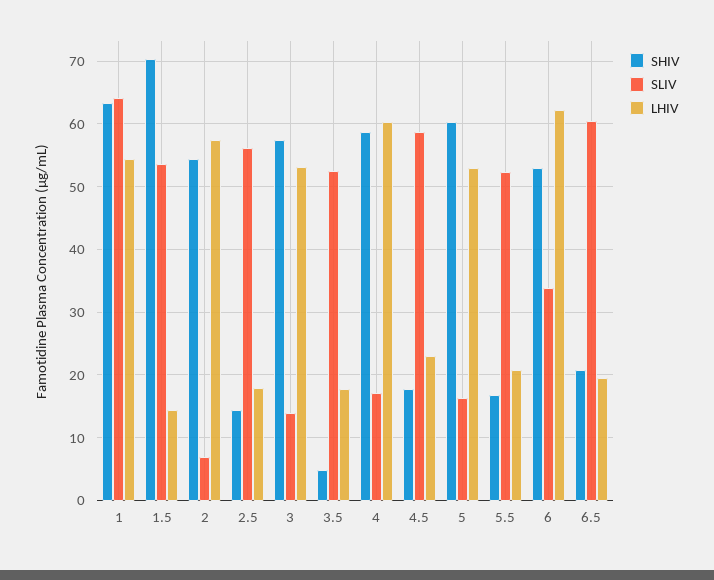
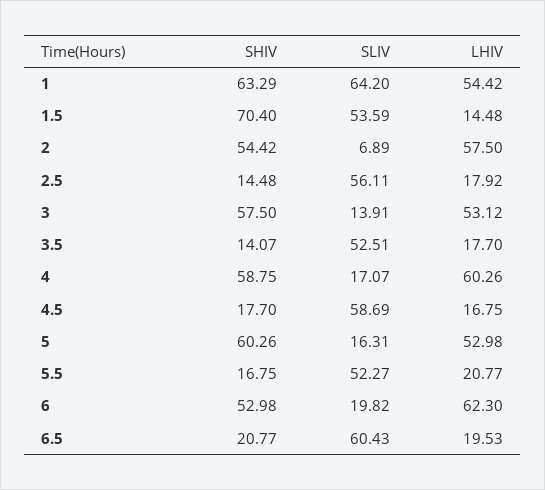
  {
    "SHIV": {
      "1": 63.29,
      "1.5": 70.4,
      "2": 54.42,
      "2.5": 14.48,
      "3": 57.5,
-     "3.5": 5,
+     "3.5": 14.07,
      "4": 58.75,
      "4.5": 17.7,
      "5": 60.26,
      "5.5": 16.75,
      "6": 52.98,
      "6.5": 20.77
    },
    "SLIV": {
      "1": 64.2,
      "1.5": 53.59,
      "2": 6.89,
      "2.5": 56.11,
      "3": 13.91,
      "3.5": 52.51,
      "4": 17.07,
      "4.5": 58.69,
      "5": 16.31,
      "5.5": 52.27,
-     "6": 34,
+     "6": 19.82,
      "6.5": 60.43
    },
    "LHIV": {
      "1": 54.42,
      "1.5": 14.48,
      "2": 57.5,
      "2.5": 17.92,
      "3": 53.12,
      "3.5": 17.7,
      "4": 60.26,
-     "4.5": 23,
+     "4.5": 16.75,
      "5": 52.98,
      "5.5": 20.77,
      "6": 62.3,
      "6.5": 19.53
    }
  }

